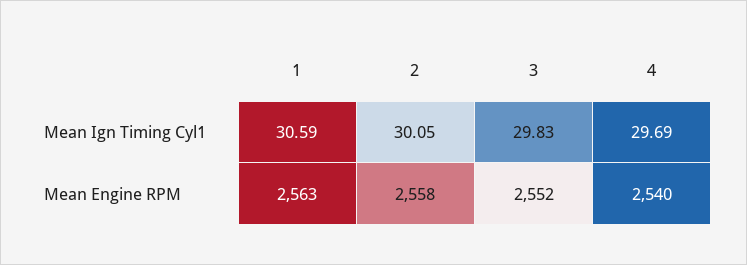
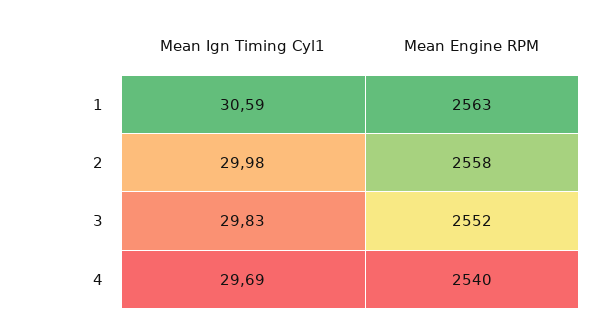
  {
    "1": {
      "Mean Ign Timing Cyl1": 30.59,
      "Mean Engine RPM": 2563
    },
    "2": {
-     "Mean Ign Timing Cyl1": 30.05,
+     "Mean Ign Timing Cyl1": 29.98,
      "Mean Engine RPM": 2558
    },
    "3": {
      "Mean Ign Timing Cyl1": 29.83,
      "Mean Engine RPM": 2552
    },
    "4": {
      "Mean Ign Timing Cyl1": 29.69,
      "Mean Engine RPM": 2540
    }
  }

